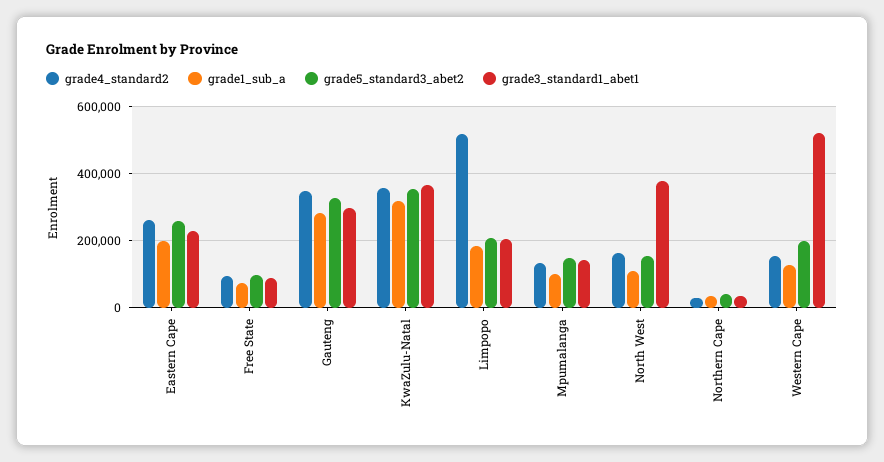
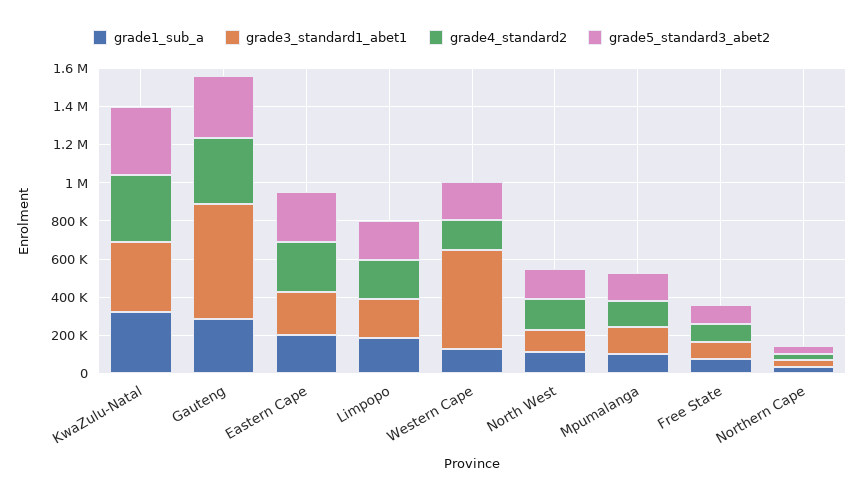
  {
    "grade4_standard2": {
      "Eastern Cape": 260000,
      "Free State": 100000,
      "Gauteng": 340000,
      "KwaZulu-Natal": 360000,
-     "Limpopo": 520000,
+     "Limpopo": 200000,
      "Mpumalanga": 140000,
      "North West": 160000,
      "Northern Cape": 40000,
      "Western Cape": 160000
    },
    "grade1_sub_a": {
      "Eastern Cape": 200000,
      "Free State": 80000,
      "Gauteng": 280000,
      "KwaZulu-Natal": 320000,
      "Limpopo": 180000,
      "Mpumalanga": 100000,
      "North West": 120000,
      "Northern Cape": 40000,
      "Western Cape": 120000
    },
    "grade5_standard3_abet2": {
      "Eastern Cape": 260000,
      "Free State": 100000,
      "Gauteng": 320000,
      "KwaZulu-Natal": 360000,
      "Limpopo": 200000,
      "Mpumalanga": 140000,
      "North West": 160000,
      "Northern Cape": 40000,
      "Western Cape": 200000
    },
    "grade3_standard1_abet1": {
      "Eastern Cape": 220000,
      "Free State": 80000,
-     "Gauteng": 300000,
+     "Gauteng": 600000,
      "KwaZulu-Natal": 360000,
      "Limpopo": 200000,
      "Mpumalanga": 140000,
-     "North West": 380000,
+     "North West": 100000,
      "Northern Cape": 40000,
      "Western Cape": 520000
    }
  }

